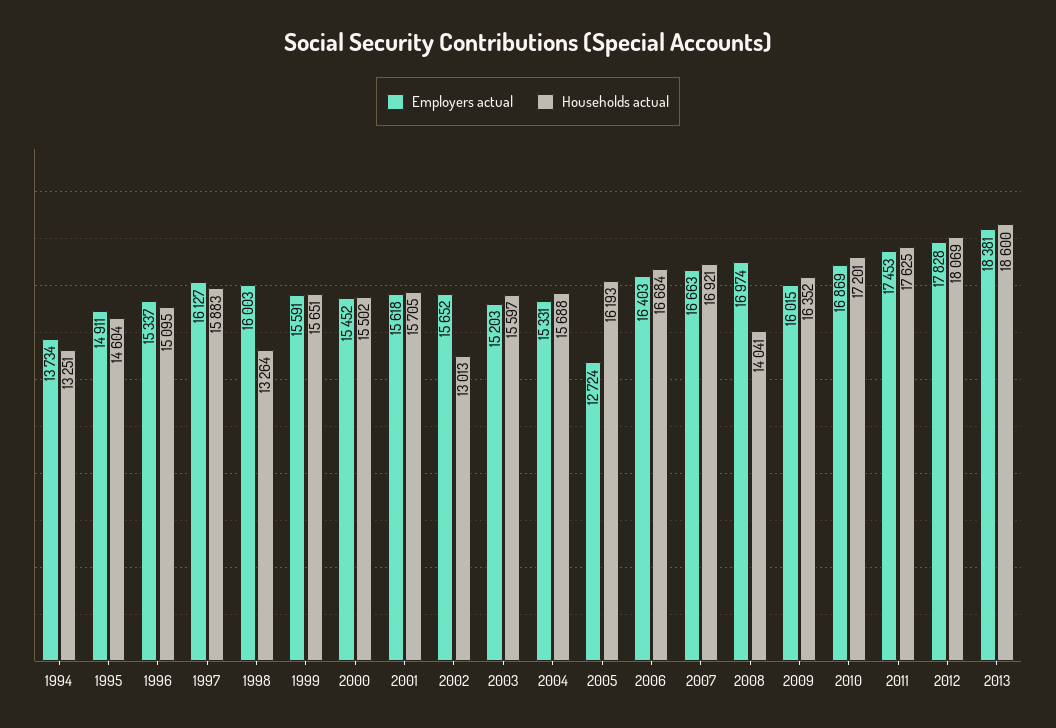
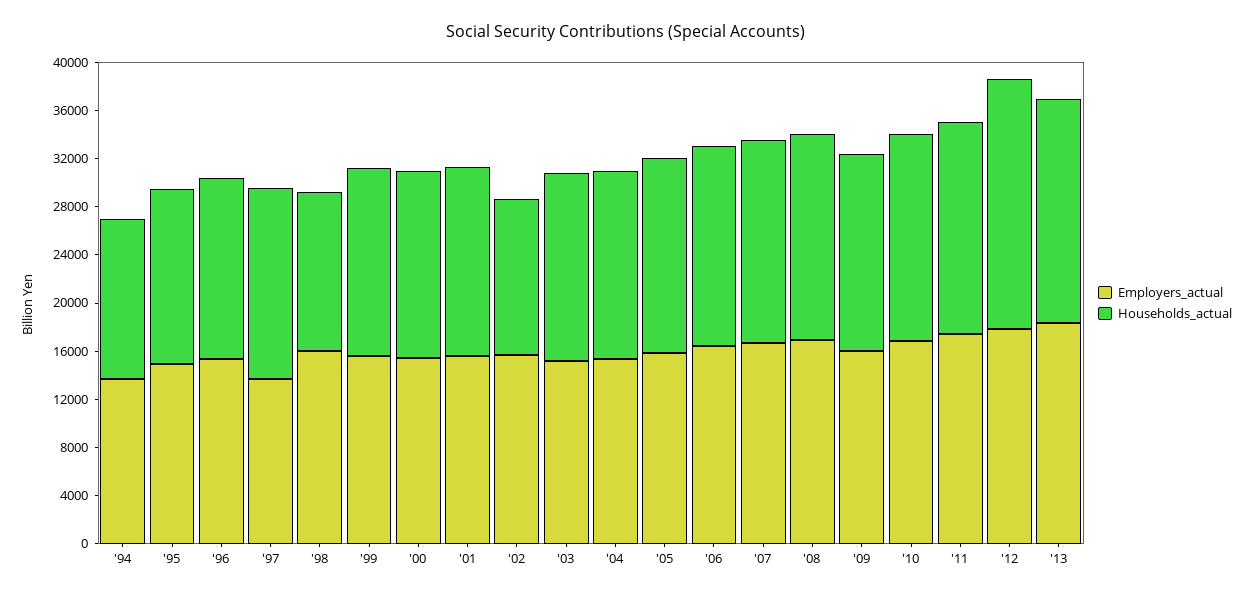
  {
    "Employers actual": {
      "1994": 13734,
      "1995": 14911,
      "1996": 15337,
-     "1997": 16127,
+     "1997": 14000,
      "1998": 16003,
      "1999": 15591,
      "2000": 15452,
      "2001": 15618,
      "2002": 15652,
      "2003": 15203,
      "2004": 15331,
-     "2005": 12724,
+     "2005": 16000,
      "2006": 16403,
      "2007": 16663,
      "2008": 16974,
      "2009": 16015,
      "2010": 16869,
      "2011": 17453,
      "2012": 17828,
      "2013": 18381
    },
    "Households actual": {
      "1994": 13251,
      "1995": 14604,
      "1996": 15095,
      "1997": 15883,
      "1998": 13264,
      "1999": 15651,
      "2000": 15502,
      "2001": 15705,
      "2002": 13013,
      "2003": 15597,
      "2004": 15688,
      "2005": 16193,
      "2006": 16684,
      "2007": 16921,
-     "2008": 14041,
+     "2008": 17000,
      "2009": 16352,
      "2010": 17201,
      "2011": 17625,
-     "2012": 18069,
+     "2012": 21000,
      "2013": 18600
    }
  }

